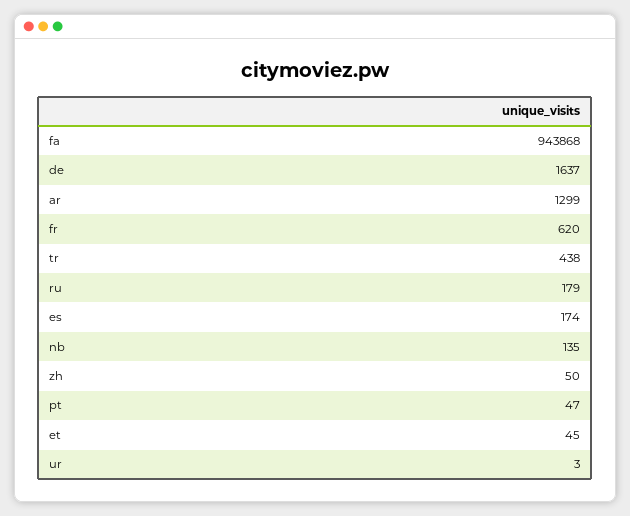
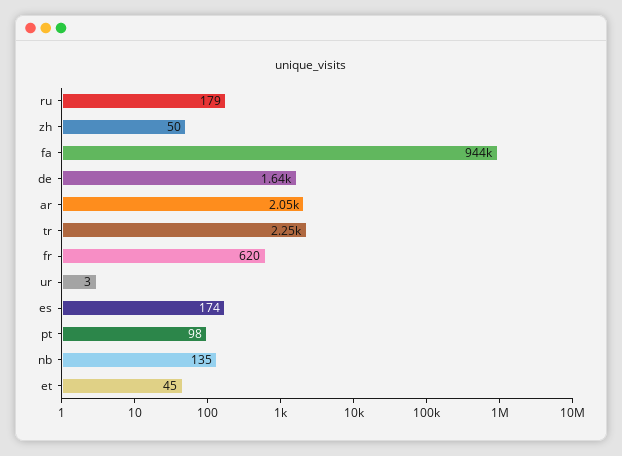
  {
    "fa": 943868,
    "de": 1637,
-   "ar": 1299,
+   "ar": 2050,
    "fr": 620,
-   "tr": 438,
+   "tr": 2250,
    "ru": 179,
    "es": 174,
    "nb": 135,
    "zh": 50,
-   "pt": 47,
+   "pt": 98,
    "et": 45,
    "ur": 3
  }

